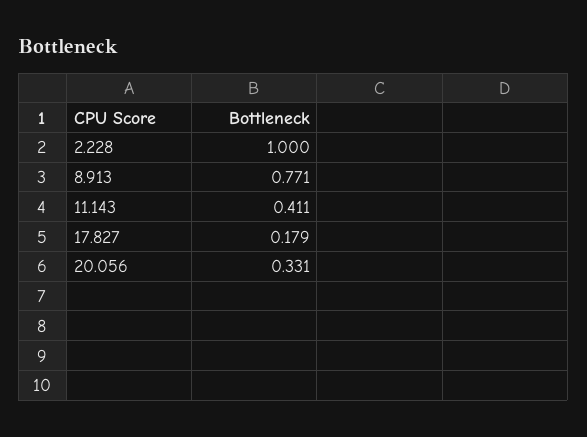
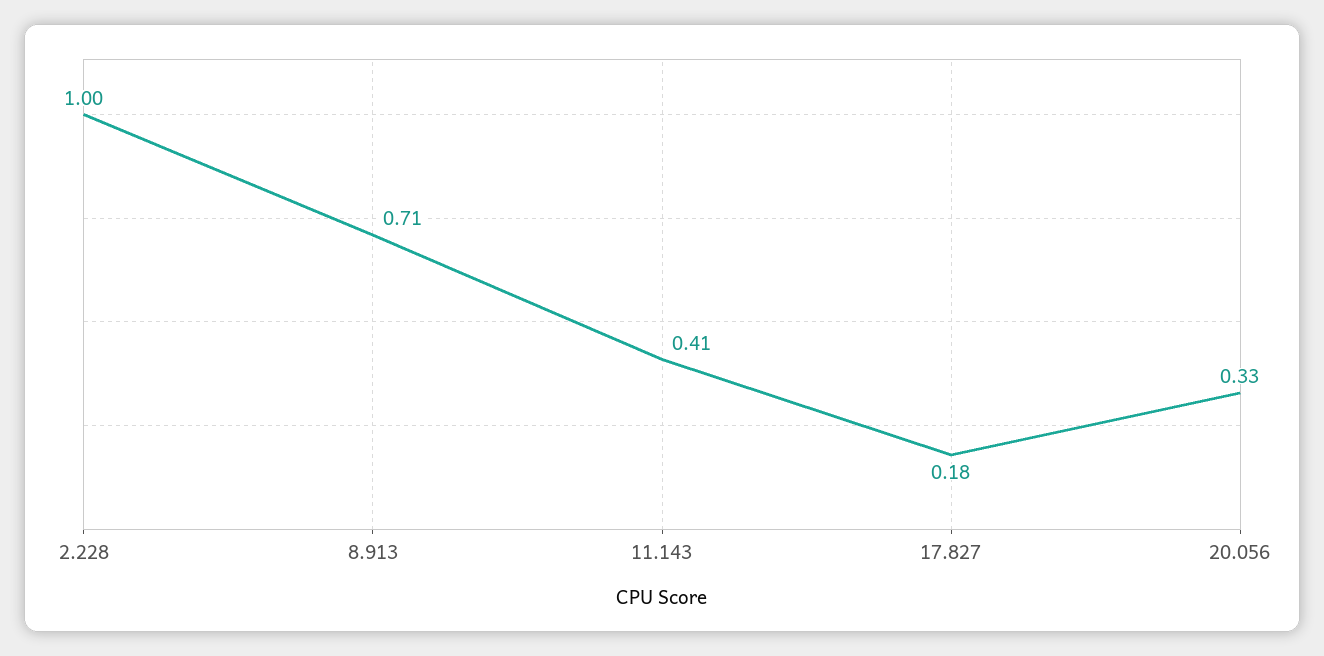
  {
    "2.228": 1,
-   "8.913": 0.771,
+   "8.913": 0.71,
    "11.143": 0.411,
    "17.827": 0.179,
    "20.056": 0.331
  }

